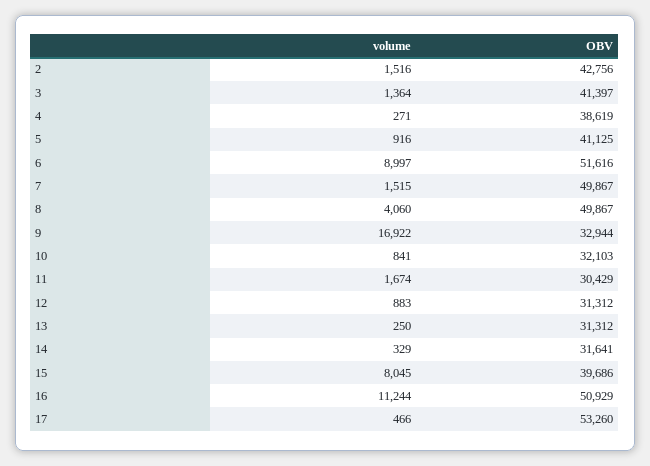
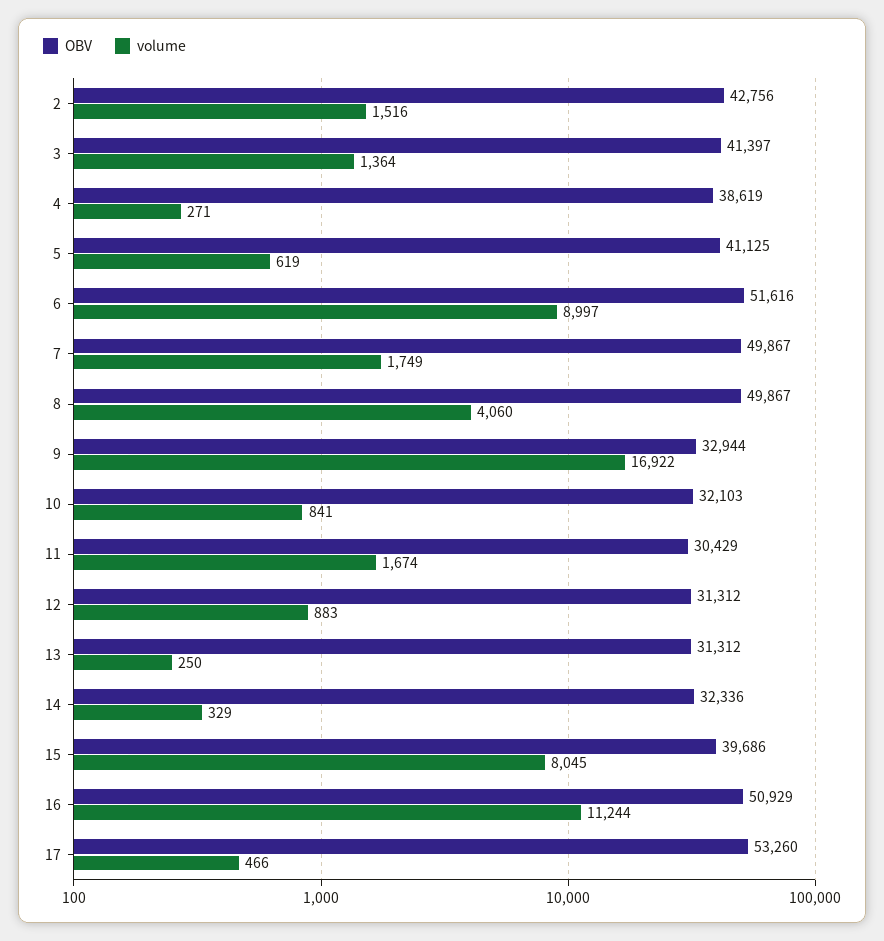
  {
    "volume": {
      "2": 1516,
      "3": 1364,
      "4": 271,
-     "5": 916,
+     "5": 619,
      "6": 8997,
-     "7": 1515,
+     "7": 1749,
      "8": 4060,
      "9": 16922,
      "10": 841,
      "11": 1674,
      "12": 883,
      "13": 250,
      "14": 329,
      "15": 8045,
      "16": 11244,
      "17": 466
    },
    "OBV": {
      "2": 42756,
      "3": 41397,
      "4": 38619,
      "5": 41125,
      "6": 51616,
      "7": 49867,
      "8": 49867,
      "9": 32944,
      "10": 32103,
      "11": 30429,
      "12": 31312,
      "13": 31312,
-     "14": 31641,
+     "14": 32336,
      "15": 39686,
      "16": 50929,
      "17": 53260
    }
  }

